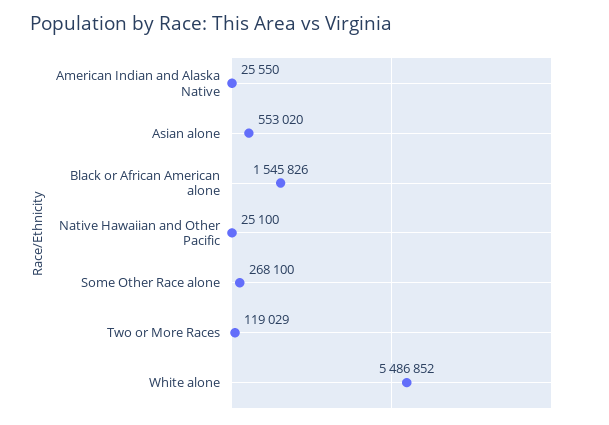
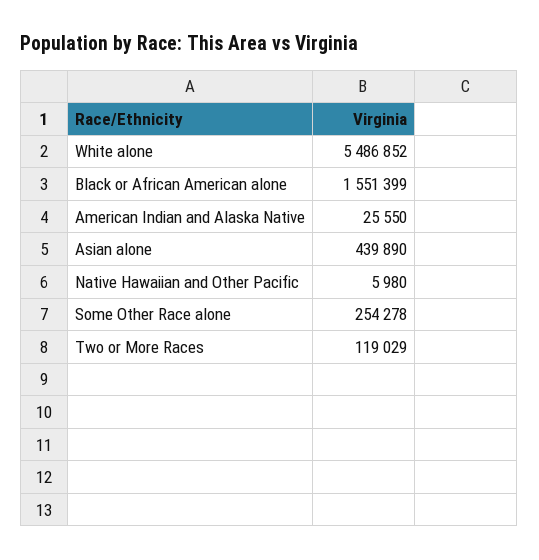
  {
    "American Indian and Alaska Native": 25550,
-   "Asian alone": 553020,
+   "Asian alone": 439890,
-   "Black or African American alone": 1545826,
+   "Black or African American alone": 1551399,
-   "Native Hawaiian and Other Pacific": 25100,
+   "Native Hawaiian and Other Pacific": 5980,
-   "Some Other Race alone": 268100,
+   "Some Other Race alone": 254278,
    "Two or More Races": 119029,
    "White alone": 5486852
  }

